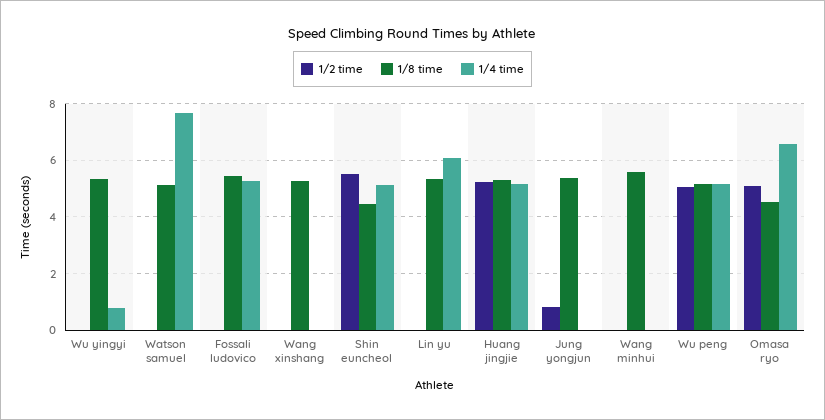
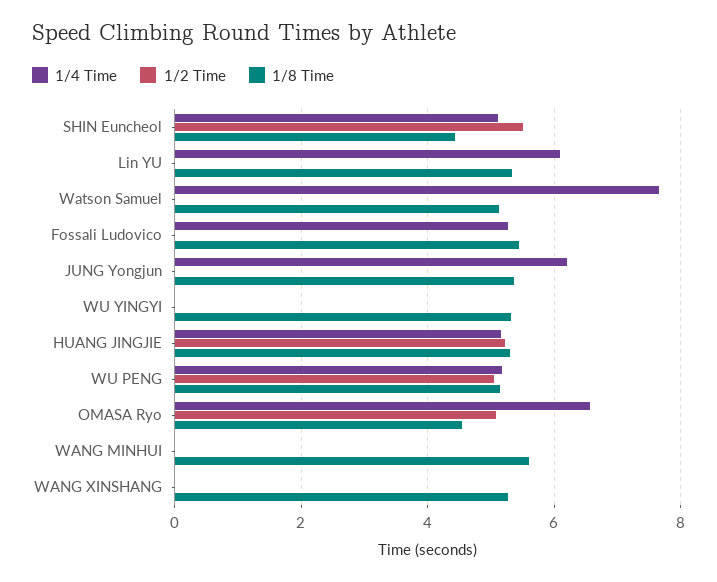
  {
    "1/2 time": {
      "Wu yingyi": 0,
      "Watson samuel": 0,
      "Fossali ludovico": 0,
      "Wang xinshang": 0,
      "Shin euncheol": 5.6,
      "Lin yu": 0,
      "Huang jingjie": 5.2,
-     "Jung yongjun": 0.75,
+     "Jung yongjun": 0,
      "Wang minhui": 0,
      "Wu peng": 5,
      "Omasa ryo": 5
    },
    "1/8 time": {
      "Wu yingyi": 5.4,
      "Watson samuel": 5.2,
      "Fossali ludovico": 5.4,
      "Wang xinshang": 5.2,
      "Shin euncheol": 4.4,
      "Lin yu": 5.4,
      "Huang jingjie": 5.4,
      "Jung yongjun": 5.4,
      "Wang minhui": 5.6,
      "Wu peng": 5.2,
      "Omasa ryo": 4.6
    },
    "1/4 time": {
-     "Wu yingyi": 0.75,
+     "Wu yingyi": 0,
      "Watson samuel": 7.6,
      "Fossali ludovico": 5.2,
      "Wang xinshang": 0,
      "Shin euncheol": 5.2,
      "Lin yu": 6,
      "Huang jingjie": 5.2,
-     "Jung yongjun": 0,
+     "Jung yongjun": 6.2,
      "Wang minhui": 0,
      "Wu peng": 5.2,
      "Omasa ryo": 6.6
    }
  }

